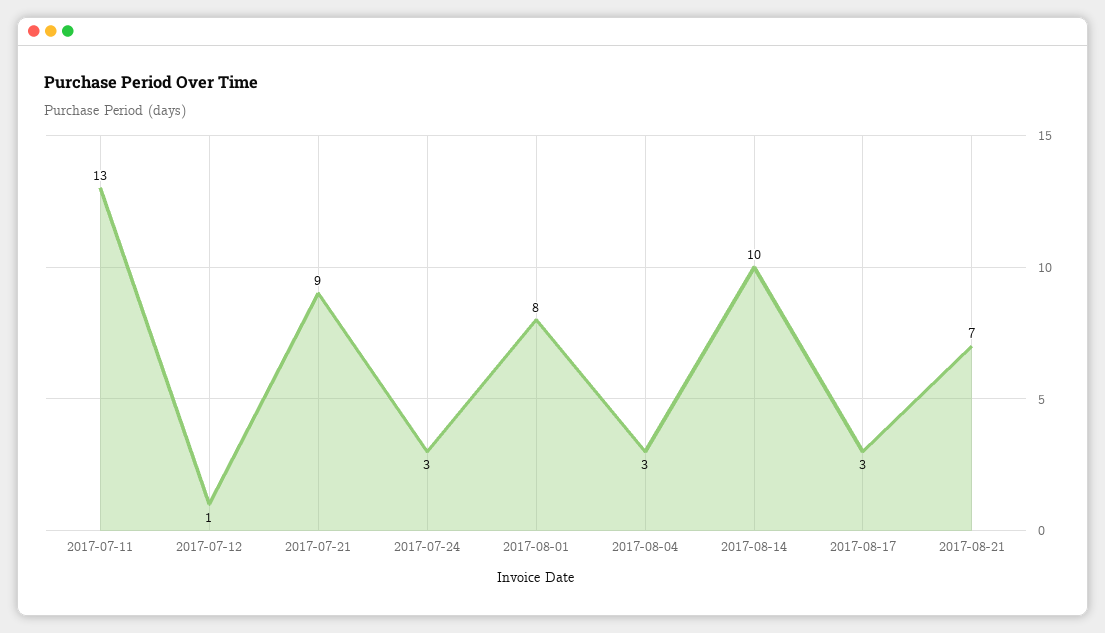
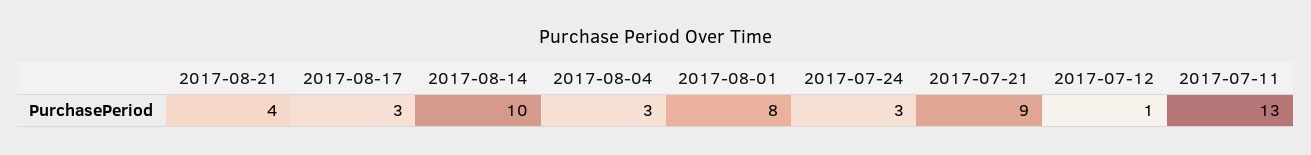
  {
    "2017-07-11": 13,
    "2017-07-12": 1,
    "2017-07-21": 9,
    "2017-07-24": 3,
    "2017-08-01": 8,
    "2017-08-04": 3,
    "2017-08-14": 10,
    "2017-08-17": 3,
-   "2017-08-21": 7
+   "2017-08-21": 4
  }

